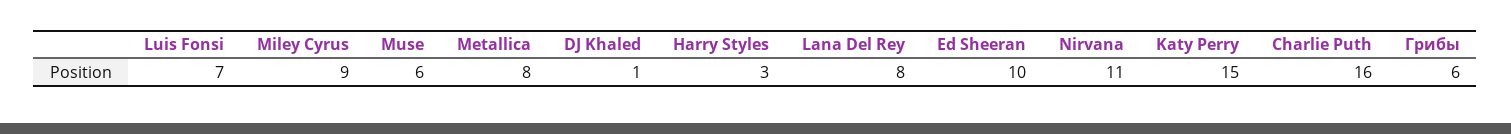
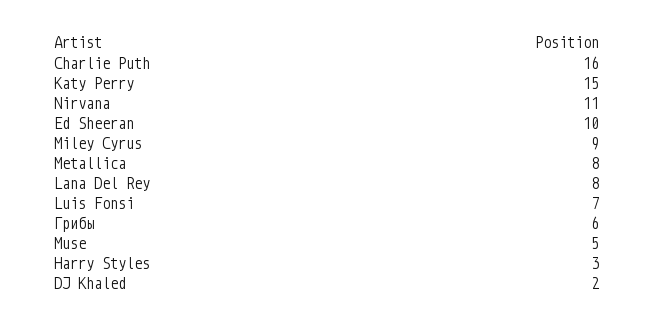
  {
    "Luis Fonsi": 7,
    "Miley Cyrus": 9,
-   "Muse": 6,
+   "Muse": 5,
    "Metallica": 8,
-   "DJ Khaled": 1,
+   "DJ Khaled": 2,
    "Harry Styles": 3,
    "Lana Del Rey": 8,
    "Ed Sheeran": 10,
    "Nirvana": 11,
    "Katy Perry": 15,
    "Charlie Puth": 16,
    "Грибы": 6
  }

